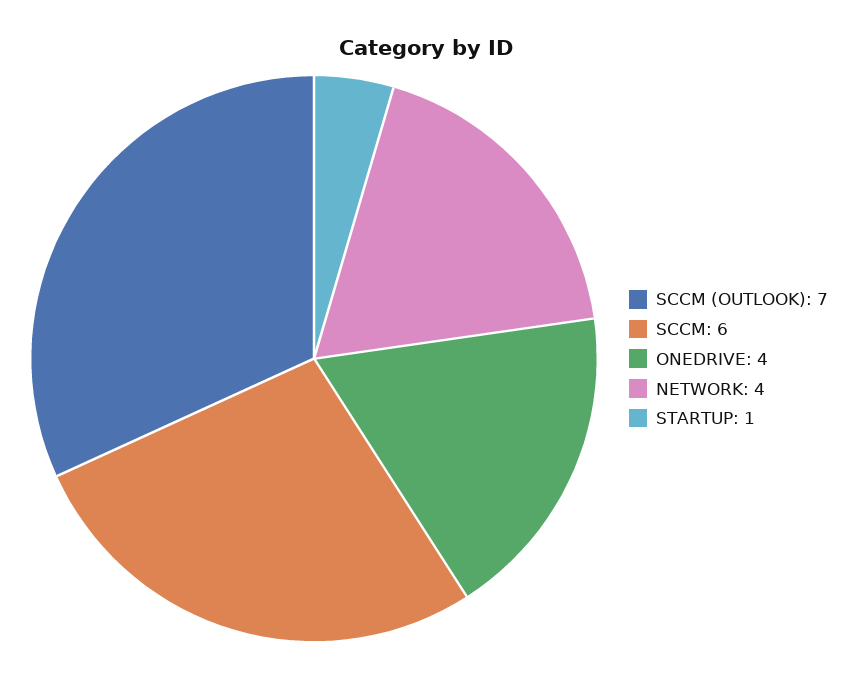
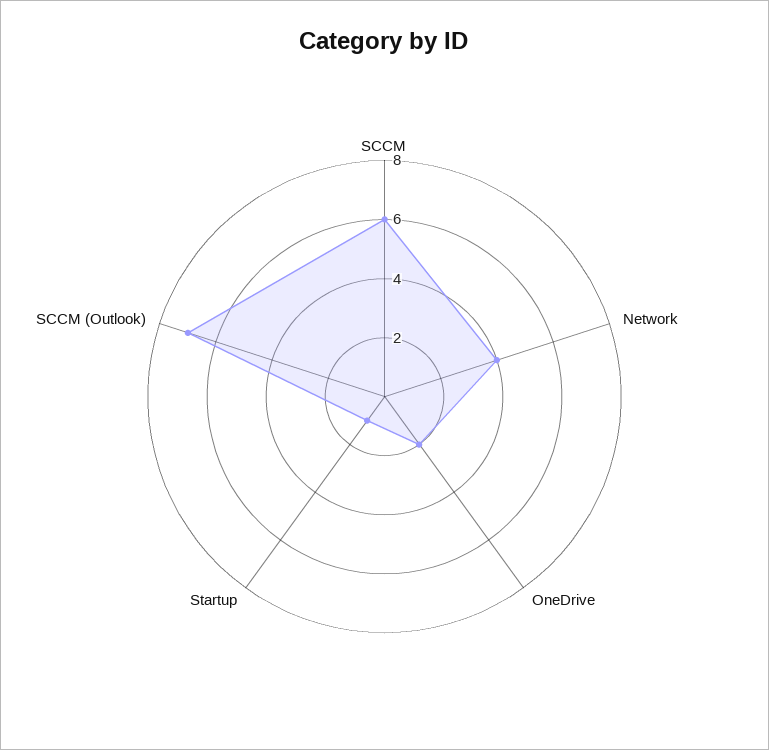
  {
    "SCCM (OUTLOOK)": 7,
    "SCCM": 6,
-   "ONEDRIVE": 4,
+   "ONEDRIVE": 2,
    "NETWORK": 4,
    "STARTUP": 1
  }

